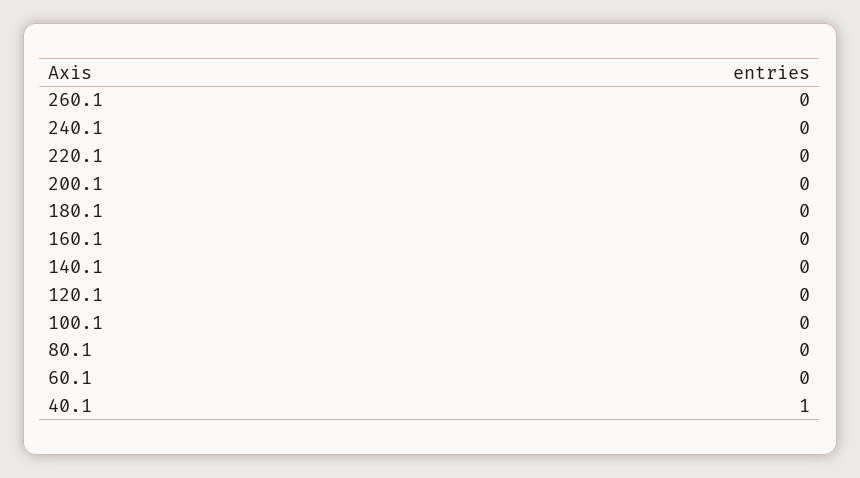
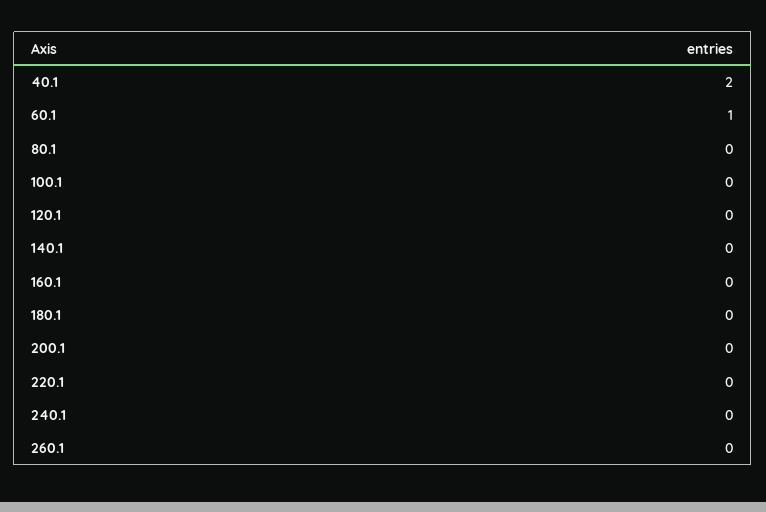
  {
    "260.1": 0,
    "240.1": 0,
    "220.1": 0,
    "200.1": 0,
    "180.1": 0,
    "160.1": 0,
    "140.1": 0,
    "120.1": 0,
    "100.1": 0,
    "80.1": 0,
-   "60.1": 0,
+   "60.1": 1,
-   "40.1": 1
+   "40.1": 2
  }

